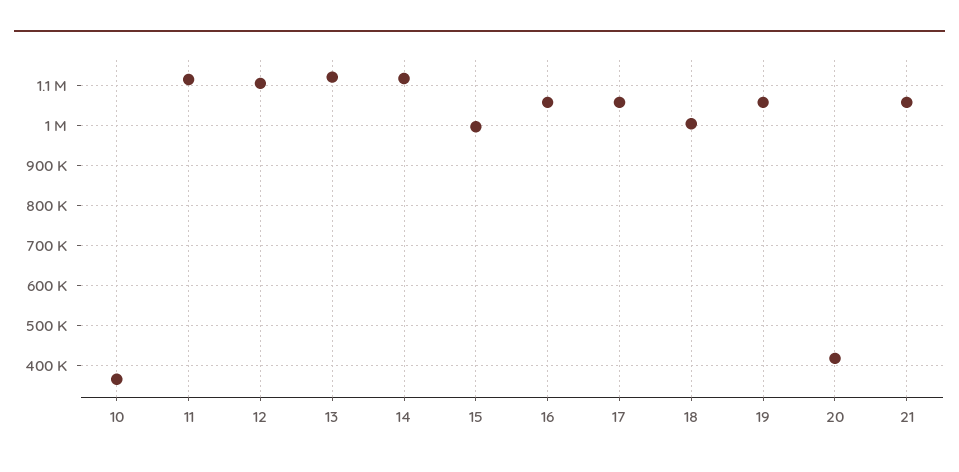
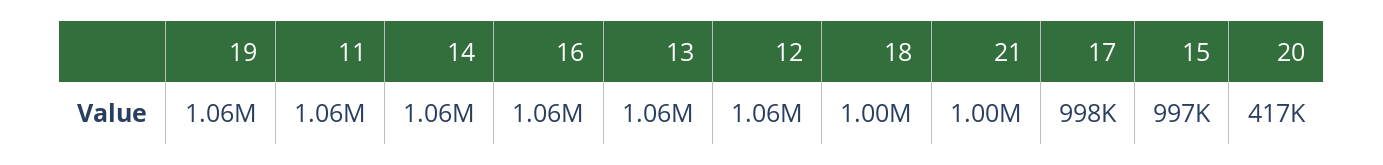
  {
-   "10": 360000,
-   "11": 1120000,
+   "11": 1060000,
-   "12": 1100000,
+   "12": 1060000,
-   "13": 1120000,
+   "13": 1060000,
-   "14": 1120000,
+   "14": 1060000,
    "15": 997000,
    "16": 1060000,
-   "17": 1060000,
+   "17": 998000,
    "18": 1000000,
    "19": 1060000,
    "20": 417000,
-   "21": 1060000
+   "21": 1000000
  }

